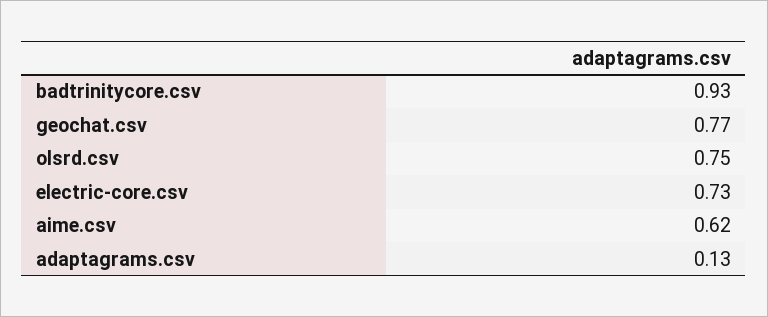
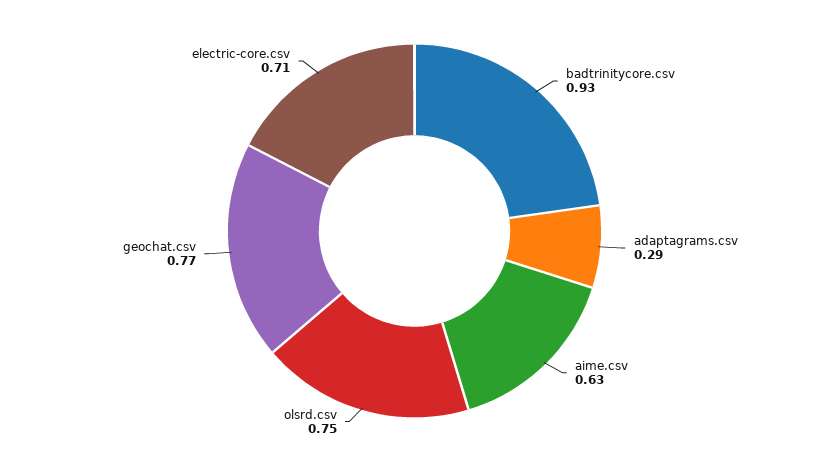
  {
    "badtrinitycore.csv": 0.93,
    "geochat.csv": 0.77,
    "olsrd.csv": 0.75,
-   "electric-core.csv": 0.73,
+   "electric-core.csv": 0.71,
-   "aime.csv": 0.62,
+   "aime.csv": 0.63,
-   "adaptagrams.csv": 0.13
+   "adaptagrams.csv": 0.29
  }

